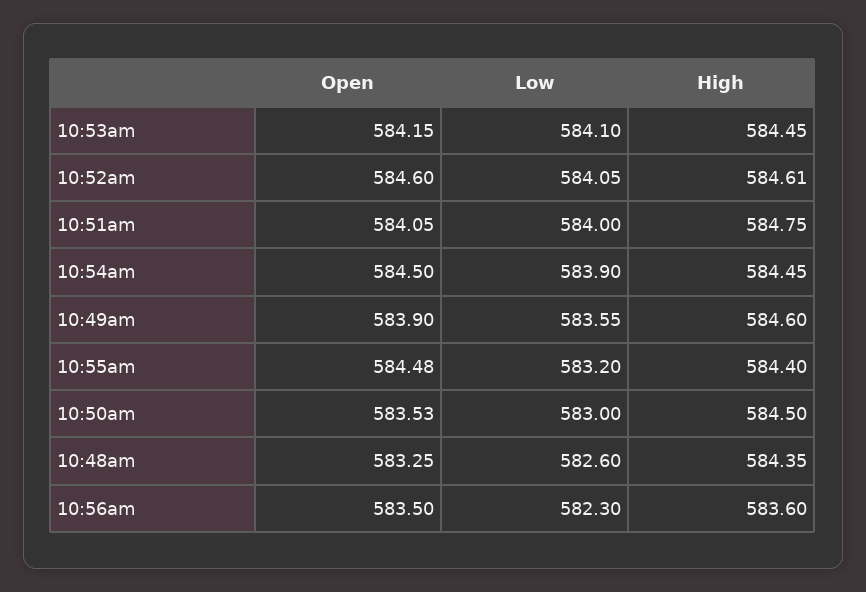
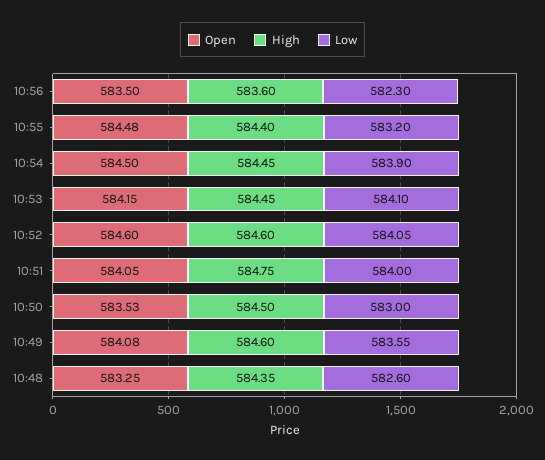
  {
    "Open": {
      "10:53am": 584.15,
      "10:52am": 584.6,
      "10:51am": 584.05,
      "10:54am": 584.5,
-     "10:49am": 583.9,
+     "10:49am": 584.08,
      "10:55am": 584.48,
      "10:50am": 583.53,
      "10:48am": 583.25,
      "10:56am": 583.5
    },
    "Low": {
      "10:53am": 584.1,
      "10:52am": 584.05,
      "10:51am": 584,
      "10:54am": 583.9,
      "10:49am": 583.55,
      "10:55am": 583.2,
      "10:50am": 583,
      "10:48am": 582.6,
      "10:56am": 582.3
    },
    "High": {
      "10:53am": 584.45,
-     "10:52am": 584.61,
+     "10:52am": 584.6,
      "10:51am": 584.75,
      "10:54am": 584.45,
      "10:49am": 584.6,
      "10:55am": 584.4,
      "10:50am": 584.5,
      "10:48am": 584.35,
      "10:56am": 583.6
    }
  }

